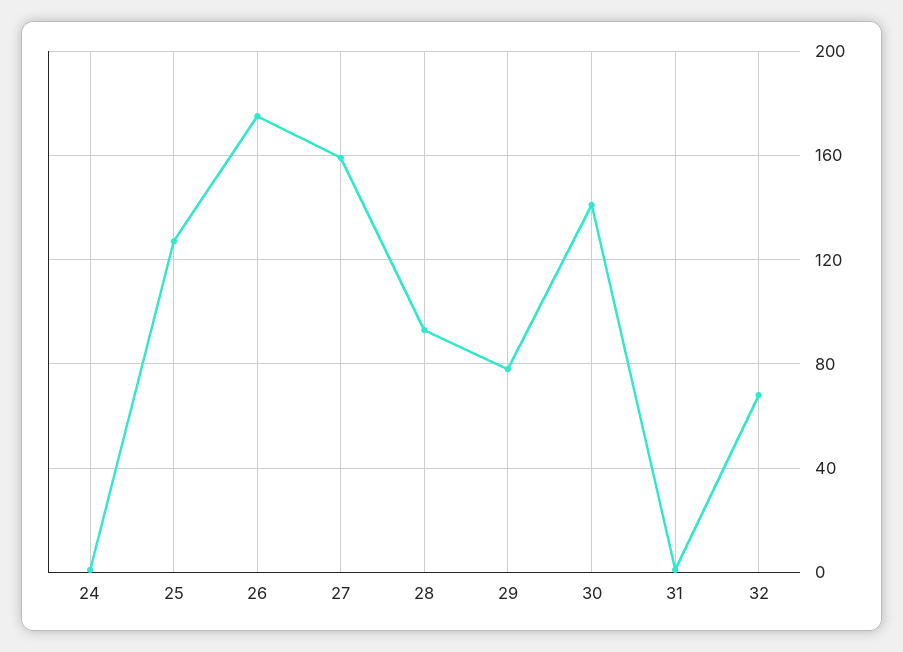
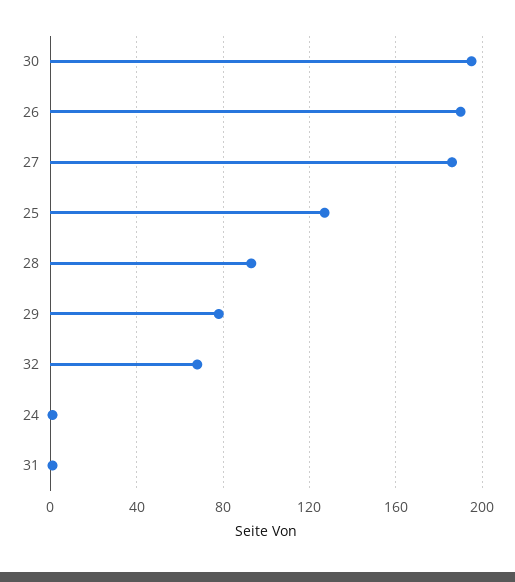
  {
    "24": 0,
    "25": 125,
-   "26": 175,
+   "26": 190,
-   "27": 160,
+   "27": 185,
    "28": 95,
    "29": 80,
-   "30": 140,
+   "30": 195,
    "31": 0,
    "32": 70
  }

